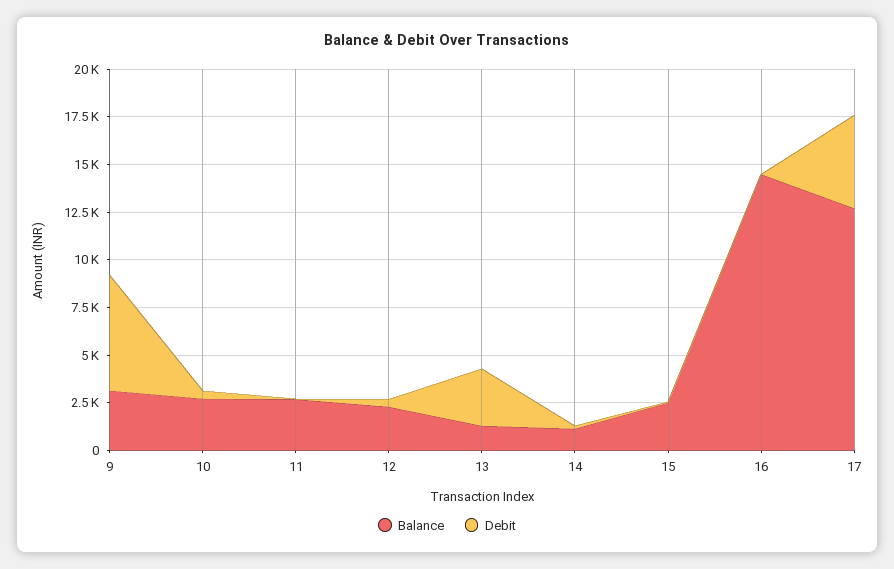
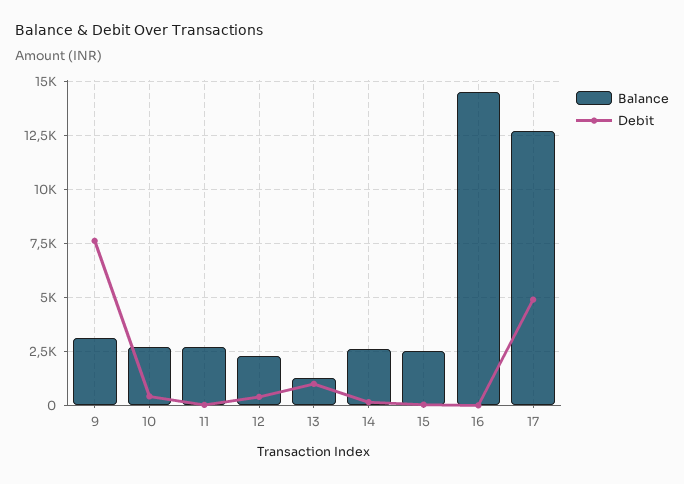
  {
    "Balance": {
      "9": 3000,
      "10": 2500,
      "11": 2500,
      "12": 2500,
      "13": 1500,
-     "14": 1000,
+     "14": 2500,
      "15": 2500,
      "16": 14500,
      "17": 12500
    },
    "Debit": {
-     "9": 6000,
+     "9": 7500,
      "10": 500,
      "11": 0,
      "12": 500,
-     "13": 3000,
+     "13": 1000,
      "14": 0,
      "15": 0,
      "16": 0,
      "17": 5000
    }
  }

